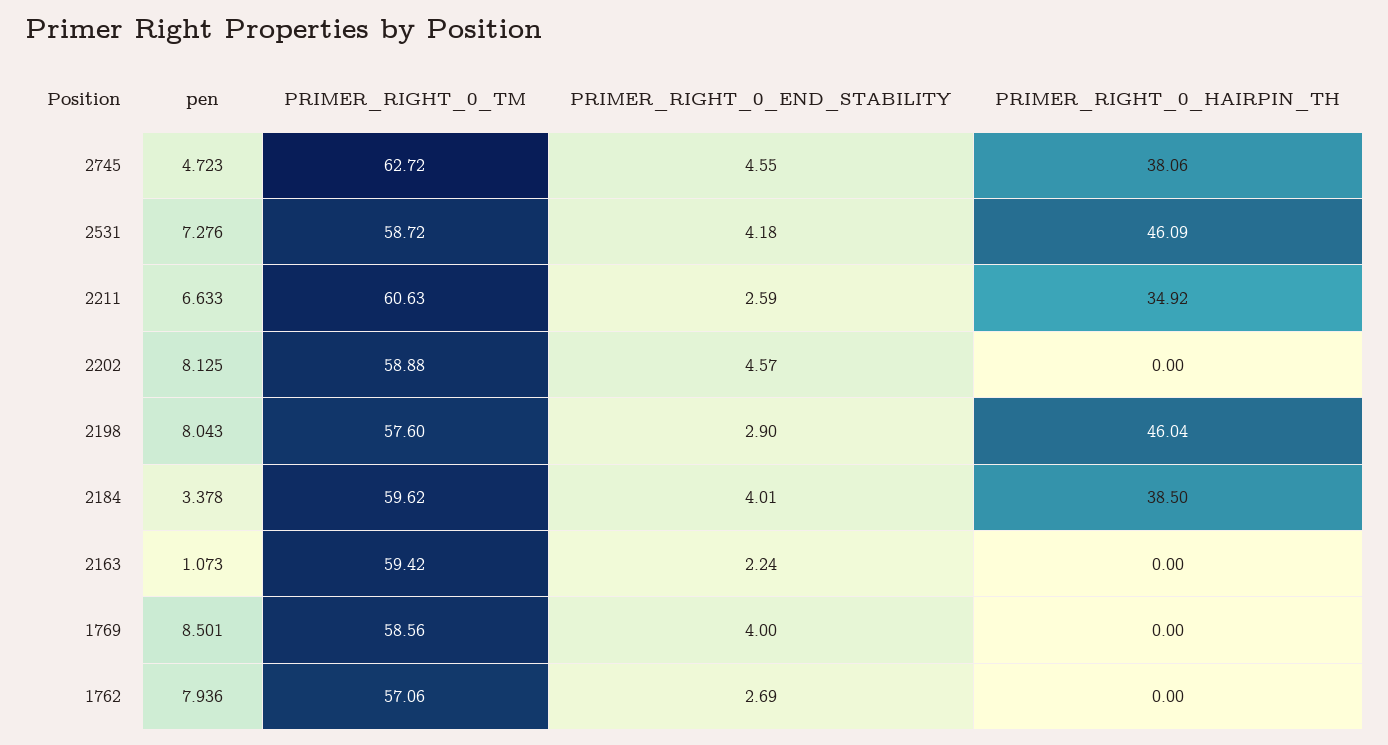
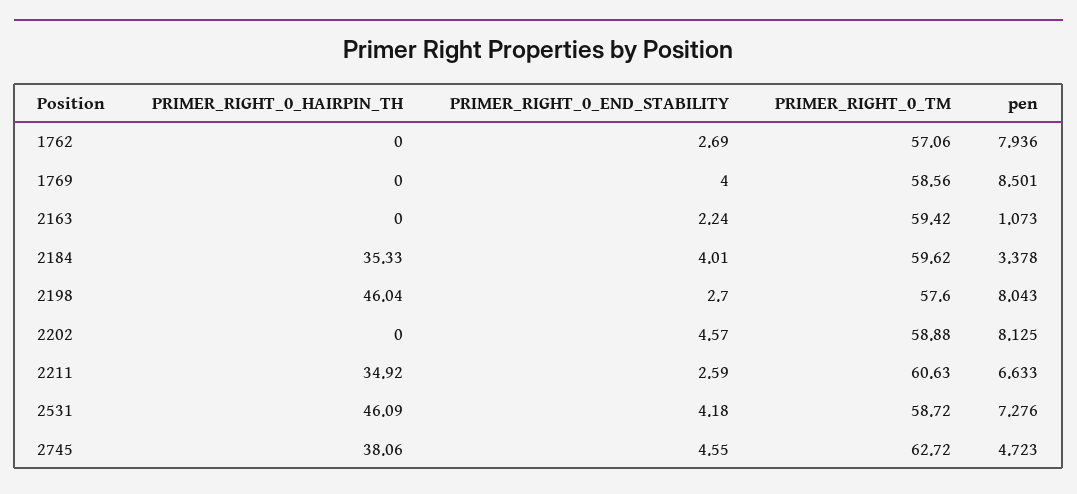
  {
    "pen": {
      "2745": 4.723,
      "2531": 7.276,
      "2211": 6.633,
      "2202": 8.125,
      "2198": 8.043,
      "2184": 3.378,
      "2163": 1.073,
      "1769": 8.501,
      "1762": 7.936
    },
    "PRIMER_RIGHT_0_TM": {
      "2745": 62.72,
      "2531": 58.72,
      "2211": 60.63,
      "2202": 58.88,
      "2198": 57.6,
      "2184": 59.62,
      "2163": 59.42,
      "1769": 58.56,
      "1762": 57.06
    },
    "PRIMER_RIGHT_0_END_STABILITY": {
      "2745": 4.55,
      "2531": 4.18,
      "2211": 2.59,
      "2202": 4.57,
-     "2198": 2.9,
+     "2198": 2.7,
      "2184": 4.01,
      "2163": 2.24,
      "1769": 4,
      "1762": 2.69
    },
    "PRIMER_RIGHT_0_HAIRPIN_TH": {
      "2745": 38.06,
      "2531": 46.09,
      "2211": 34.92,
      "2202": 0,
      "2198": 46.04,
-     "2184": 38.5,
+     "2184": 35.33,
      "2163": 0,
      "1769": 0,
      "1762": 0
    }
  }

